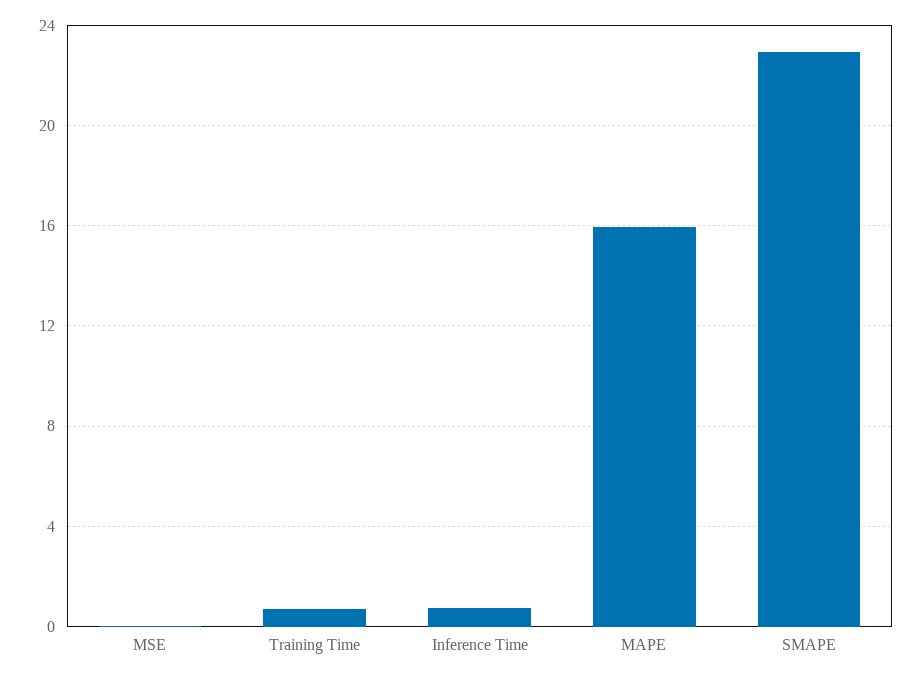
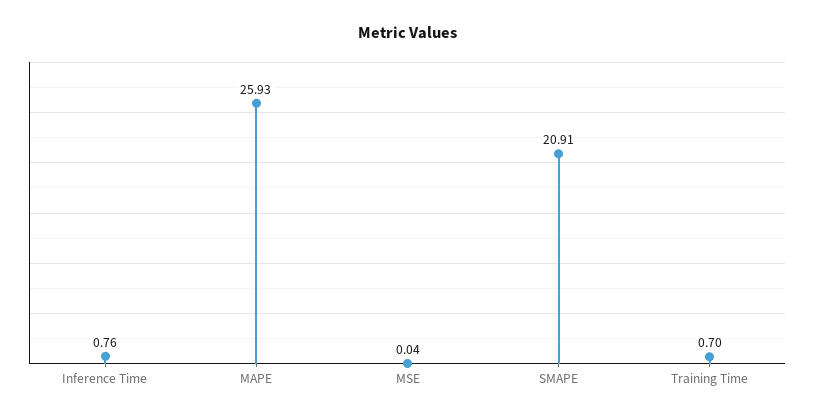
  {
    "MSE": 0.04,
    "Training Time": 0.7,
    "Inference Time": 0.76,
-   "MAPE": 16,
+   "MAPE": 25.93,
-   "SMAPE": 23
+   "SMAPE": 20.91
  }

